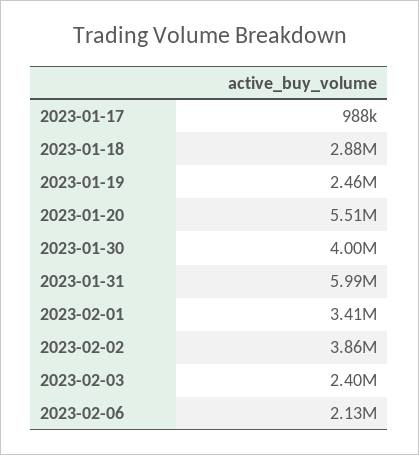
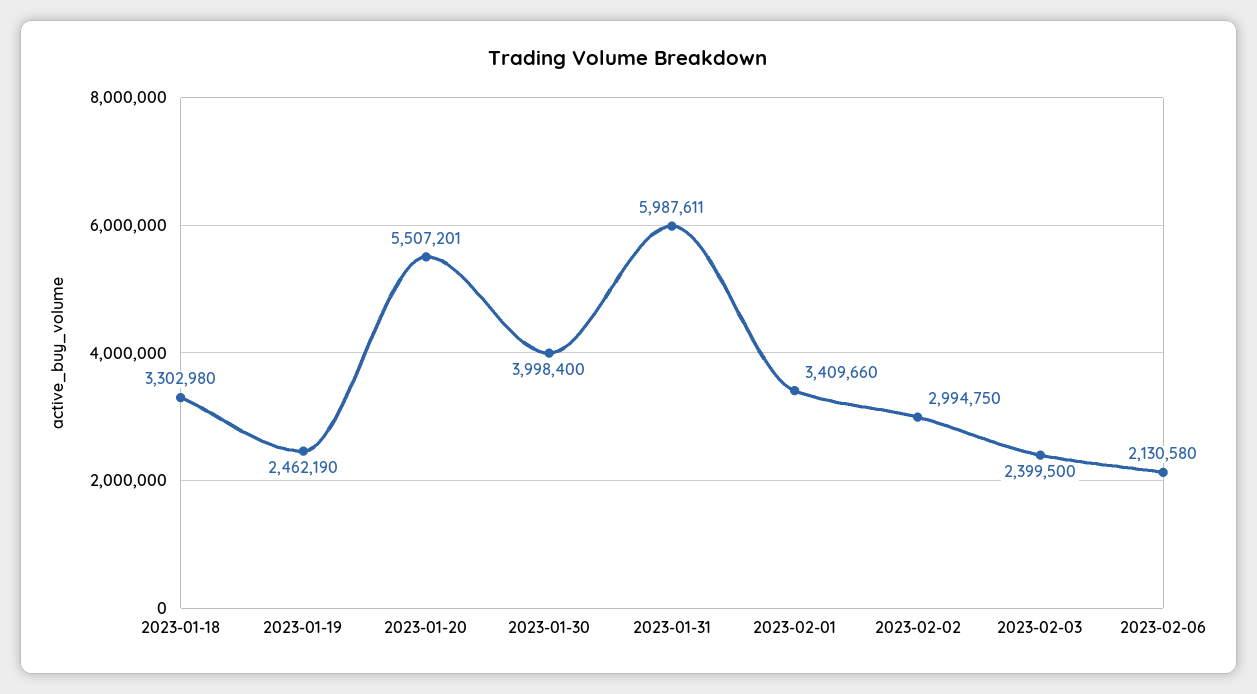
  {
-   "2023-01-17": 988000,
-   "2023-01-18": 2880000,
+   "2023-01-18": 3302980,
    "2023-01-19": 2462190,
    "2023-01-20": 5507201,
    "2023-01-30": 3998400,
    "2023-01-31": 5987611,
    "2023-02-01": 3409660,
-   "2023-02-02": 3860000,
+   "2023-02-02": 2994750,
    "2023-02-03": 2399500,
    "2023-02-06": 2130580
  }

